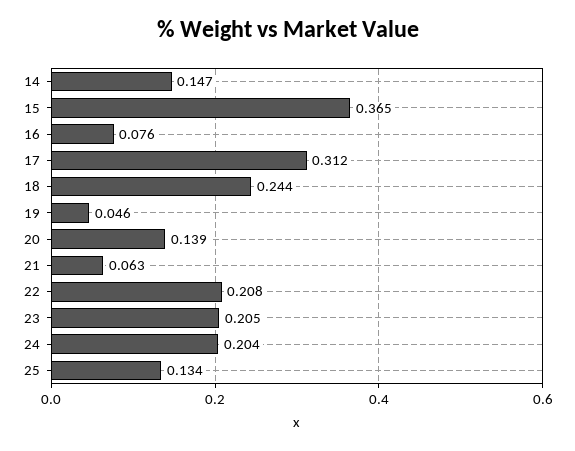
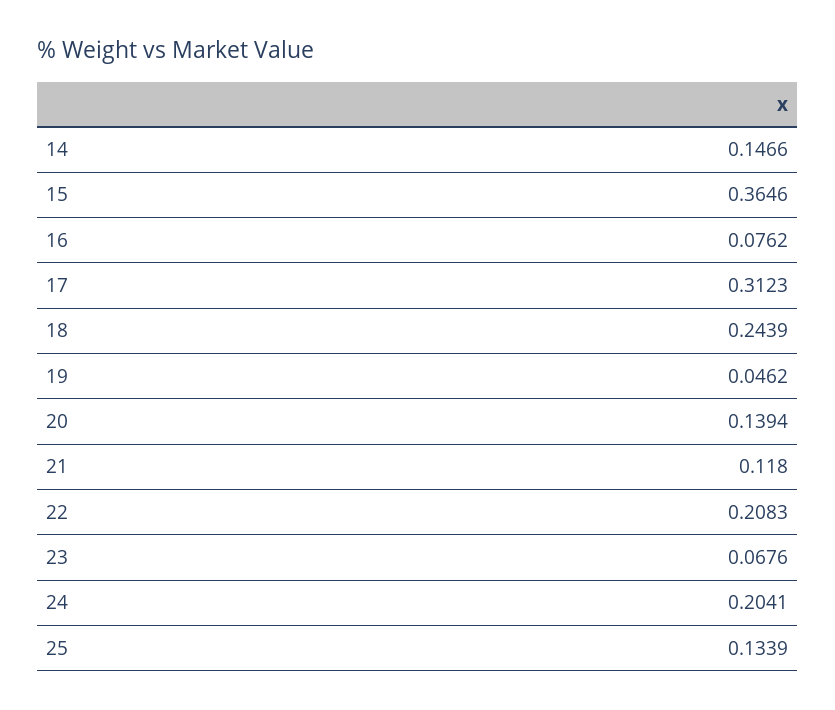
  {
    "14": 0.1466,
    "15": 0.3646,
    "16": 0.0762,
    "17": 0.3123,
    "18": 0.2439,
    "19": 0.0462,
    "20": 0.1394,
-   "21": 0.063,
+   "21": 0.118,
    "22": 0.2083,
-   "23": 0.205,
+   "23": 0.0676,
    "24": 0.2041,
    "25": 0.1339
  }

